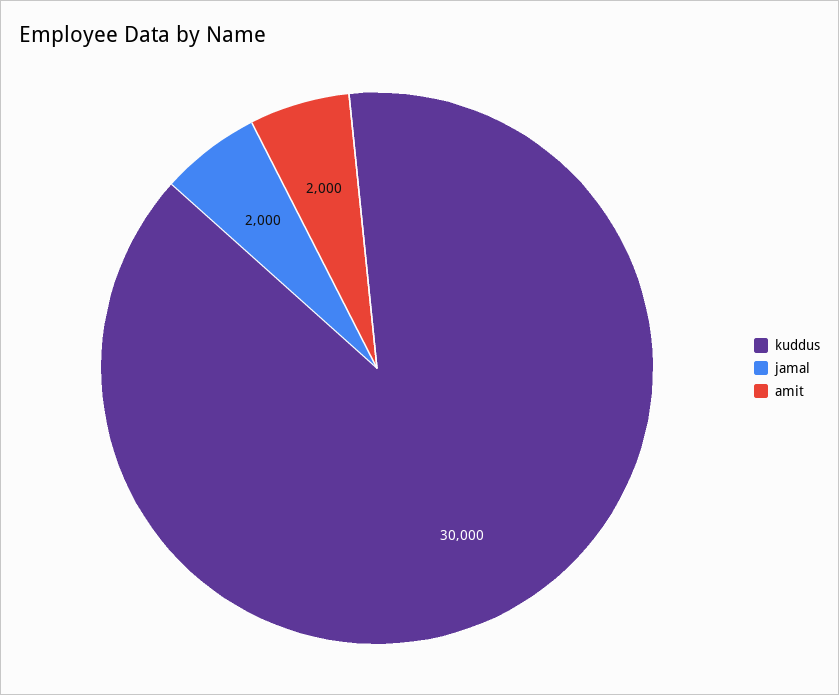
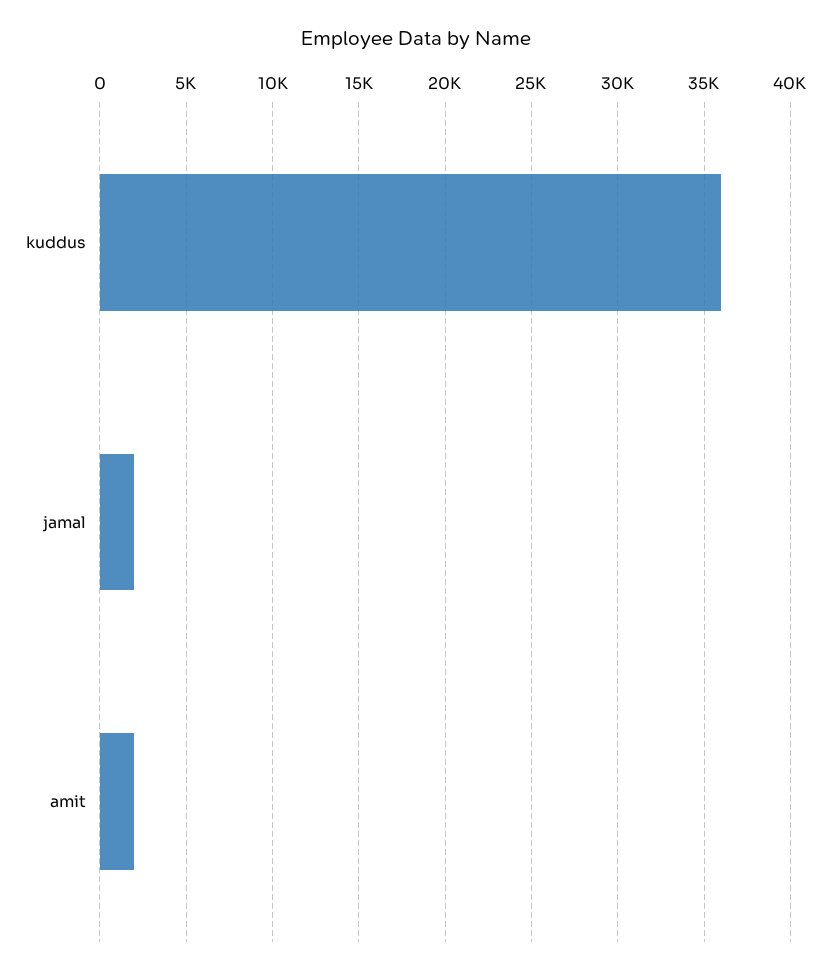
  {
-   "kuddus": 30000,
+   "kuddus": 36000,
    "jamal": 2000,
    "amit": 2000
  }

